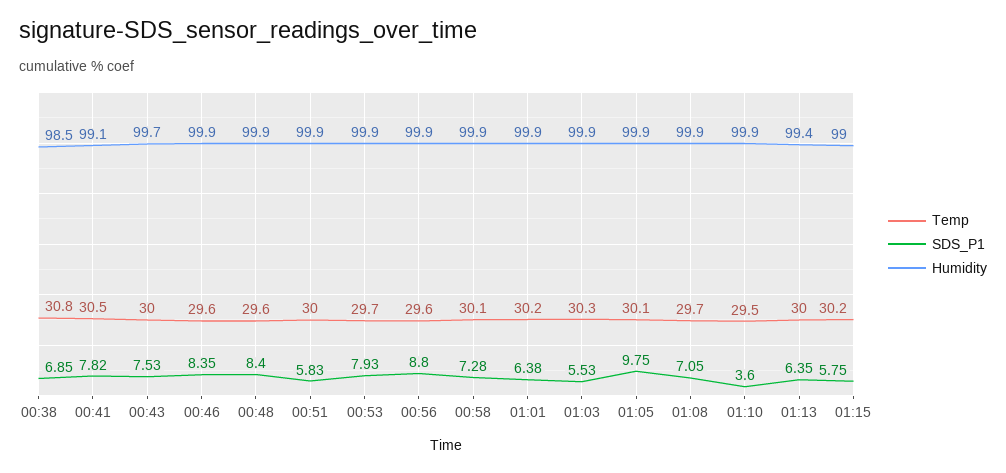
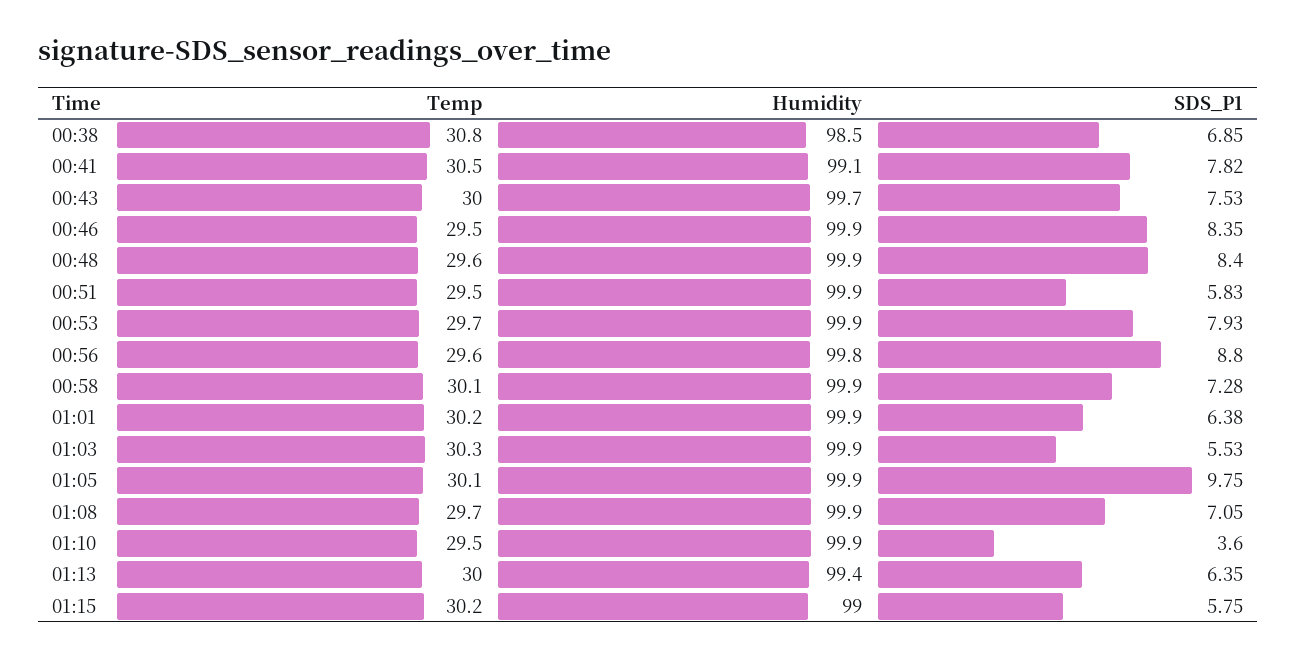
  {
    "Temp": {
      "00:38": 30.8,
      "00:41": 30.5,
      "00:43": 30,
-     "00:46": 29.6,
+     "00:46": 29.5,
      "00:48": 29.6,
-     "00:51": 30,
+     "00:51": 29.5,
      "00:53": 29.7,
      "00:56": 29.6,
      "00:58": 30.1,
      "01:01": 30.2,
      "01:03": 30.3,
      "01:05": 30.1,
      "01:08": 29.7,
      "01:10": 29.5,
      "01:13": 30,
      "01:15": 30.2
    },
    "SDS_P1": {
      "00:38": 6.85,
      "00:41": 7.82,
      "00:43": 7.53,
      "00:46": 8.35,
      "00:48": 8.4,
      "00:51": 5.83,
      "00:53": 7.93,
      "00:56": 8.8,
      "00:58": 7.28,
      "01:01": 6.38,
      "01:03": 5.53,
      "01:05": 9.75,
      "01:08": 7.05,
      "01:10": 3.6,
      "01:13": 6.35,
      "01:15": 5.75
    },
    "Humidity": {
      "00:38": 98.5,
      "00:41": 99.1,
      "00:43": 99.7,
      "00:46": 99.9,
      "00:48": 99.9,
      "00:51": 99.9,
      "00:53": 99.9,
-     "00:56": 99.9,
+     "00:56": 99.8,
      "00:58": 99.9,
      "01:01": 99.9,
      "01:03": 99.9,
      "01:05": 99.9,
      "01:08": 99.9,
      "01:10": 99.9,
      "01:13": 99.4,
      "01:15": 99
    }
  }

